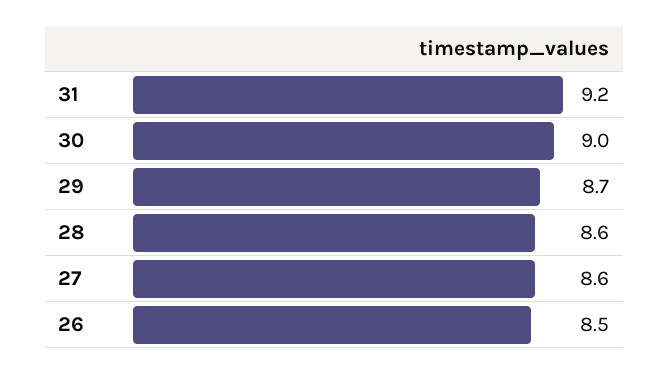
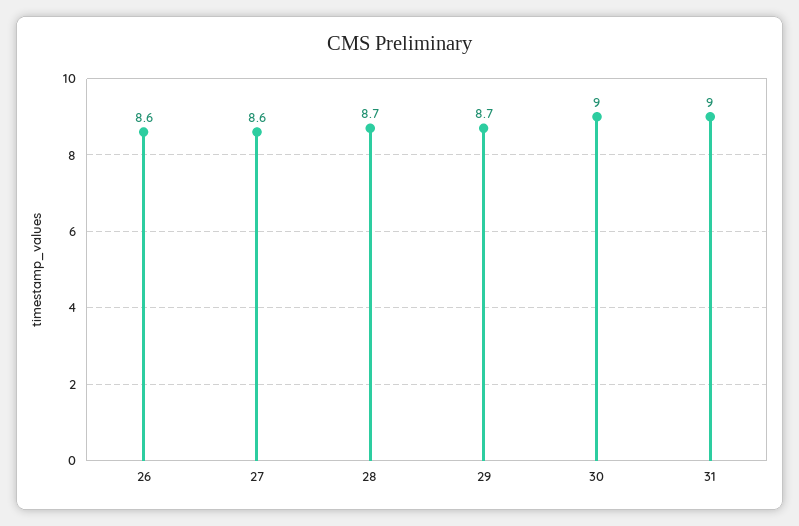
  {
-   "31": 9.2,
+   "31": 9,
    "30": 9,
    "29": 8.7,
-   "28": 8.6,
+   "28": 8.7,
    "27": 8.6,
-   "26": 8.5
+   "26": 8.6
  }

